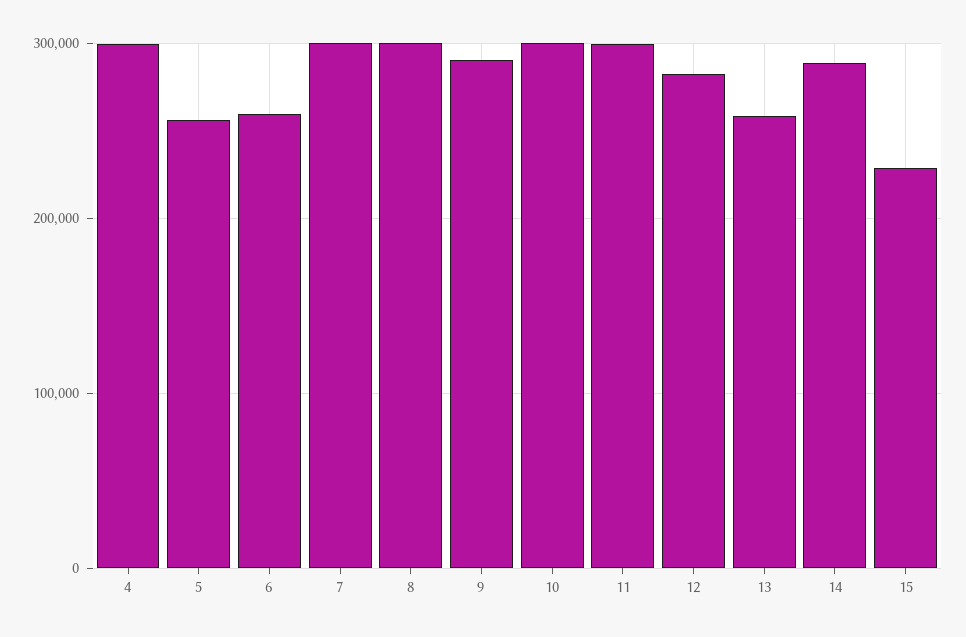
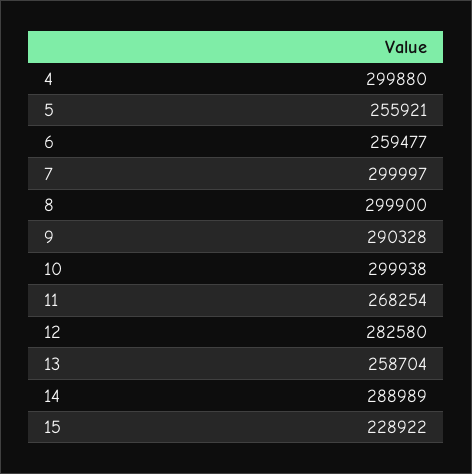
  {
    "4": 299880,
    "5": 255921,
    "6": 259477,
    "7": 299997,
    "8": 299900,
    "9": 290328,
    "10": 299938,
-   "11": 300000,
+   "11": 268254,
    "12": 282580,
    "13": 258704,
    "14": 288989,
    "15": 228922
  }

